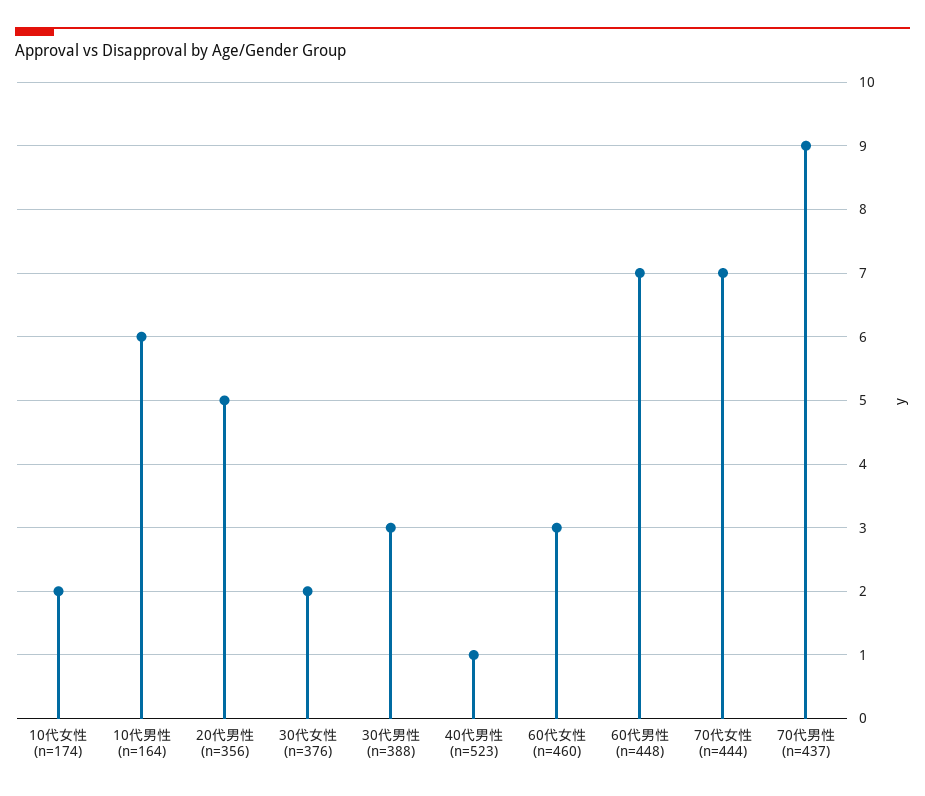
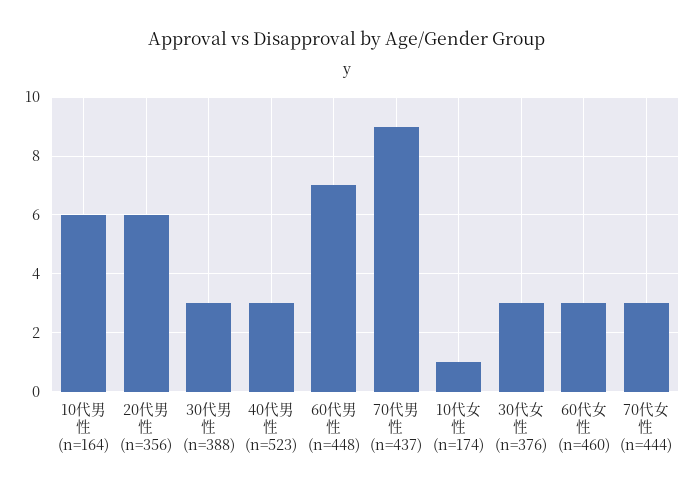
  {
-   "10代女性 (n=174)": 2,
+   "10代女性 (n=174)": 1,
    "10代男性 (n=164)": 6,
-   "20代男性 (n=356)": 5,
+   "20代男性 (n=356)": 6,
-   "30代女性 (n=376)": 2,
+   "30代女性 (n=376)": 3,
    "30代男性 (n=388)": 3,
-   "40代男性 (n=523)": 1,
+   "40代男性 (n=523)": 3,
    "60代女性 (n=460)": 3,
    "60代男性 (n=448)": 7,
-   "70代女性 (n=444)": 7,
+   "70代女性 (n=444)": 3,
    "70代男性 (n=437)": 9
  }

